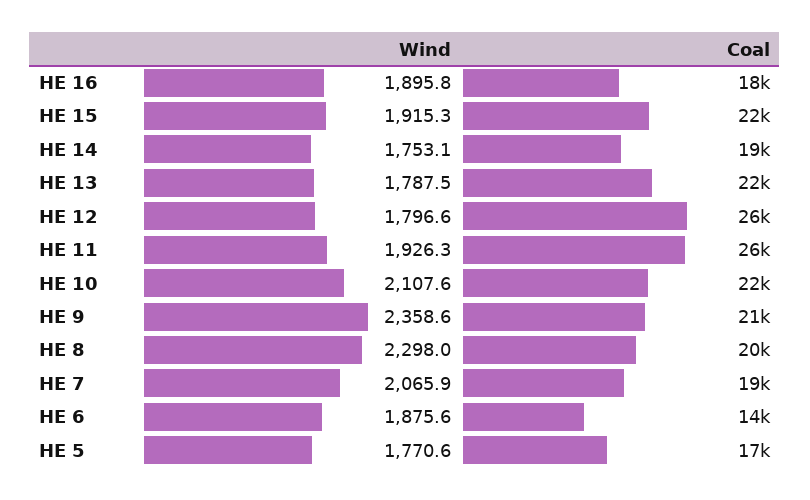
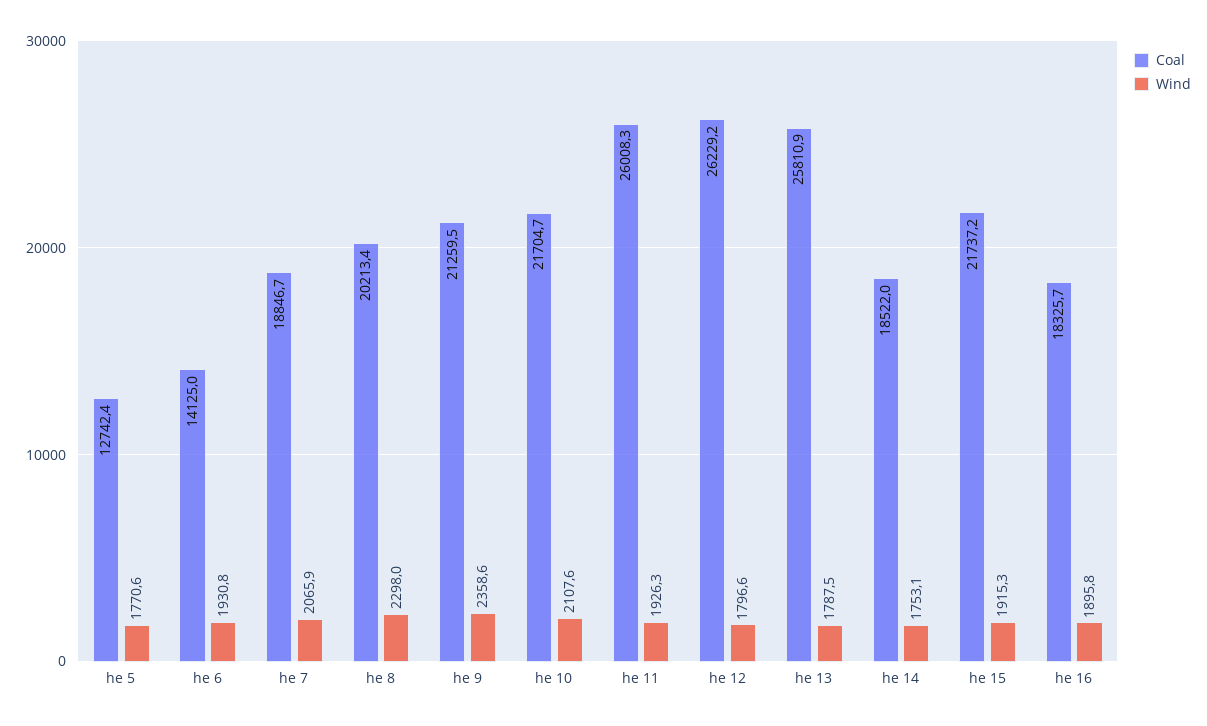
  {
    "Wind": {
      "HE 16": 1895.8,
      "HE 15": 1915.3,
      "HE 14": 1753.1,
      "HE 13": 1787.5,
      "HE 12": 1796.6,
      "HE 11": 1926.3,
      "HE 10": 2107.6,
      "HE 9": 2358.6,
      "HE 8": 2298,
      "HE 7": 2065.9,
-     "HE 6": 1875.6,
+     "HE 6": 1930.8,
      "HE 5": 1770.6
    },
    "Coal": {
      "HE 16": 18325.7,
      "HE 15": 21737.2,
      "HE 14": 18522,
-     "HE 13": 22000,
+     "HE 13": 25810.9,
      "HE 12": 26229.2,
      "HE 11": 26008.3,
      "HE 10": 21704.7,
      "HE 9": 21259.5,
      "HE 8": 20213.4,
      "HE 7": 18846.7,
      "HE 6": 14125,
-     "HE 5": 17000
+     "HE 5": 12742.4
    }
  }

